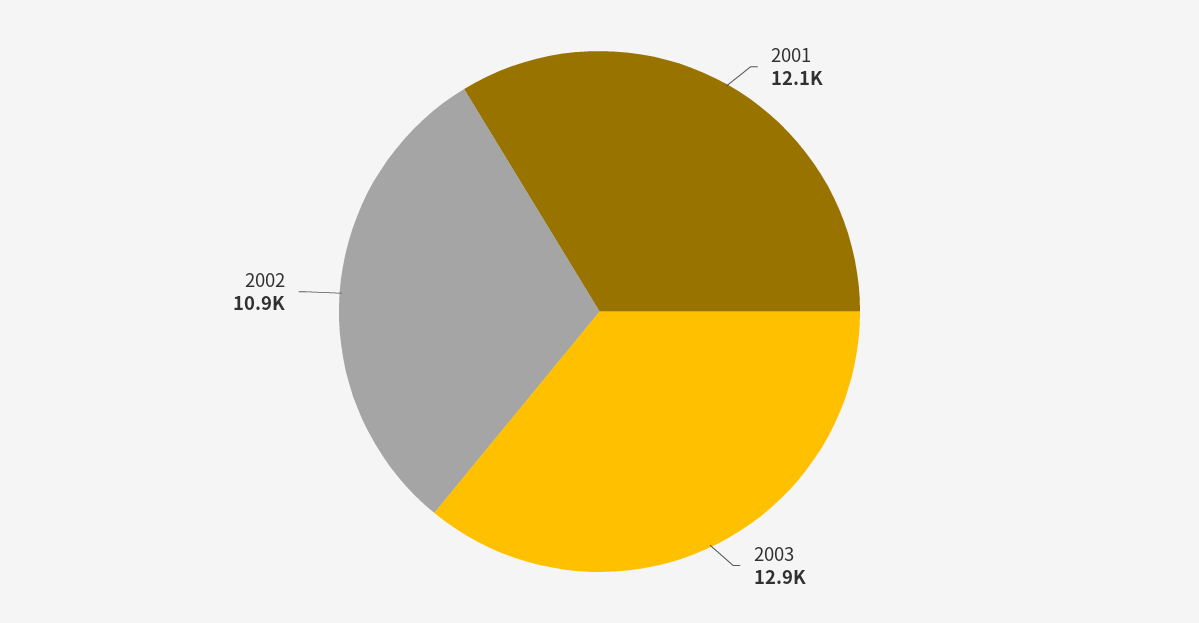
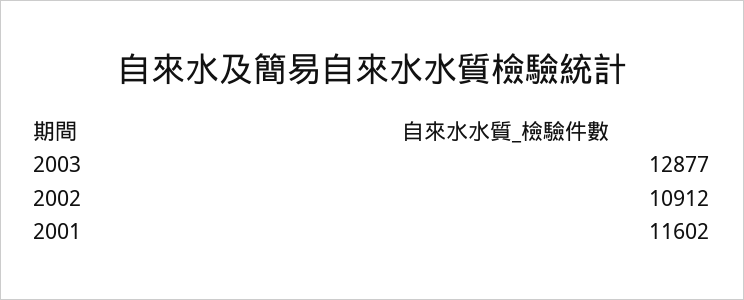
  {
-   "2001": 12100,
+   "2001": 11602,
    "2003": 12877,
    "2002": 10912
  }

